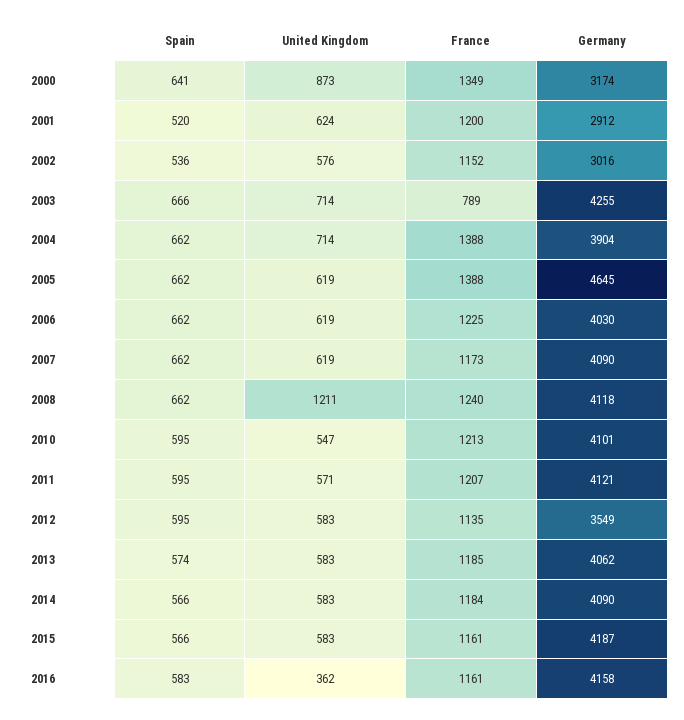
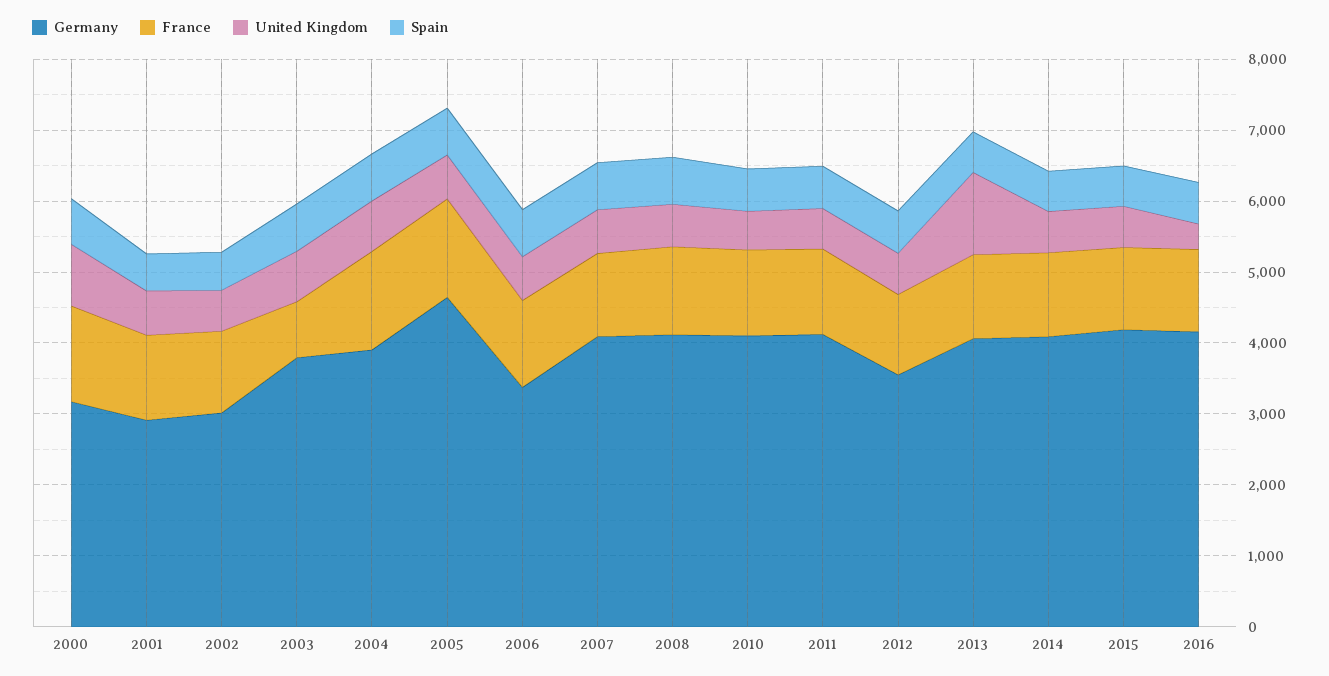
  {
    "Spain": {
      "2000": 641,
      "2001": 520,
      "2002": 536,
      "2003": 666,
      "2004": 662,
      "2005": 662,
      "2006": 662,
      "2007": 662,
      "2008": 662,
      "2010": 595,
      "2011": 595,
      "2012": 595,
      "2013": 574,
      "2014": 566,
      "2015": 566,
      "2016": 583
    },
    "United Kingdom": {
      "2000": 873,
      "2001": 624,
      "2002": 576,
      "2003": 714,
      "2004": 714,
      "2005": 619,
      "2006": 619,
      "2007": 619,
-     "2008": 1211,
+     "2008": 600,
      "2010": 547,
      "2011": 571,
      "2012": 583,
-     "2013": 583,
+     "2013": 1200,
      "2014": 583,
      "2015": 583,
      "2016": 362
    },
    "France": {
      "2000": 1349,
      "2001": 1200,
      "2002": 1152,
      "2003": 789,
      "2004": 1388,
      "2005": 1388,
      "2006": 1225,
      "2007": 1173,
      "2008": 1240,
      "2010": 1213,
      "2011": 1207,
      "2012": 1135,
      "2013": 1185,
      "2014": 1184,
      "2015": 1161,
      "2016": 1161
    },
    "Germany": {
      "2000": 3174,
      "2001": 2912,
      "2002": 3016,
-     "2003": 4255,
+     "2003": 3800,
      "2004": 3904,
      "2005": 4645,
-     "2006": 4030,
+     "2006": 3400,
      "2007": 4090,
      "2008": 4118,
      "2010": 4101,
      "2011": 4121,
      "2012": 3549,
      "2013": 4062,
      "2014": 4090,
      "2015": 4187,
      "2016": 4158
    }
  }

